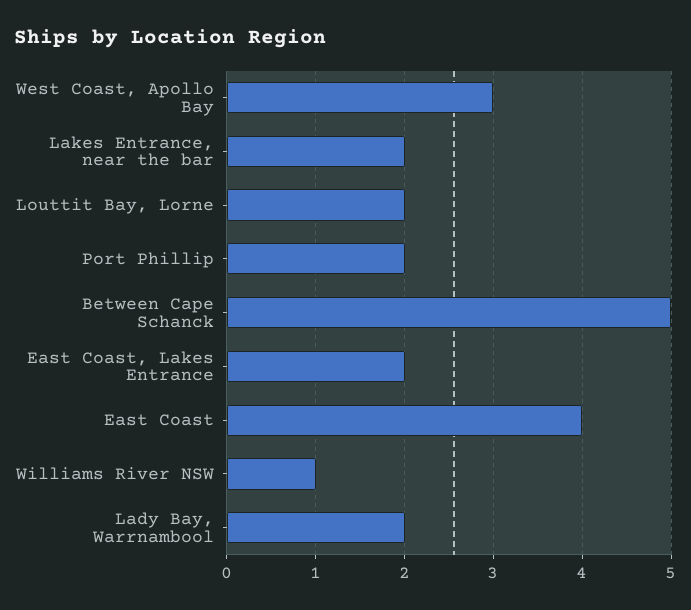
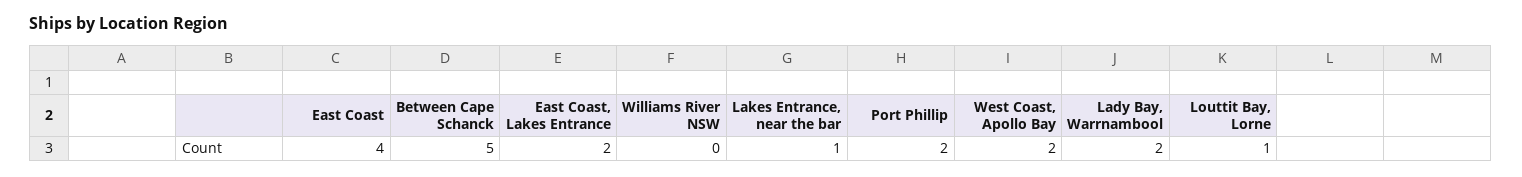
  {
-   "West Coast, Apollo Bay": 3,
+   "West Coast, Apollo Bay": 2,
-   "Lakes Entrance, near the bar": 2,
+   "Lakes Entrance, near the bar": 1,
-   "Louttit Bay, Lorne": 2,
+   "Louttit Bay, Lorne": 1,
    "Port Phillip": 2,
    "Between Cape Schanck": 5,
    "East Coast, Lakes Entrance": 2,
    "East Coast": 4,
-   "Williams River NSW": 1,
+   "Williams River NSW": 0,
    "Lady Bay, Warrnambool": 2
  }

